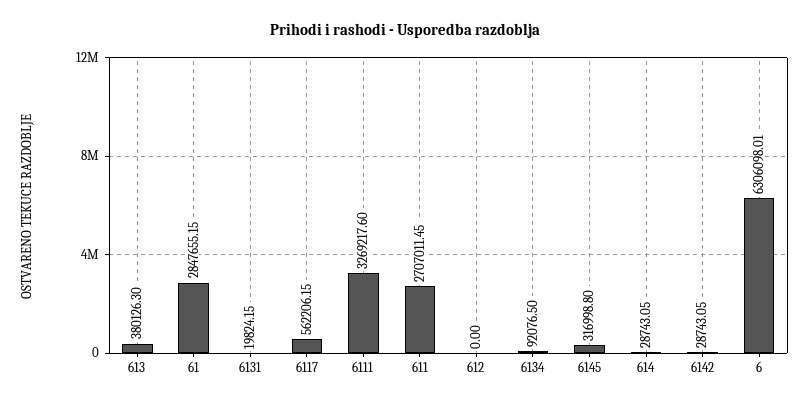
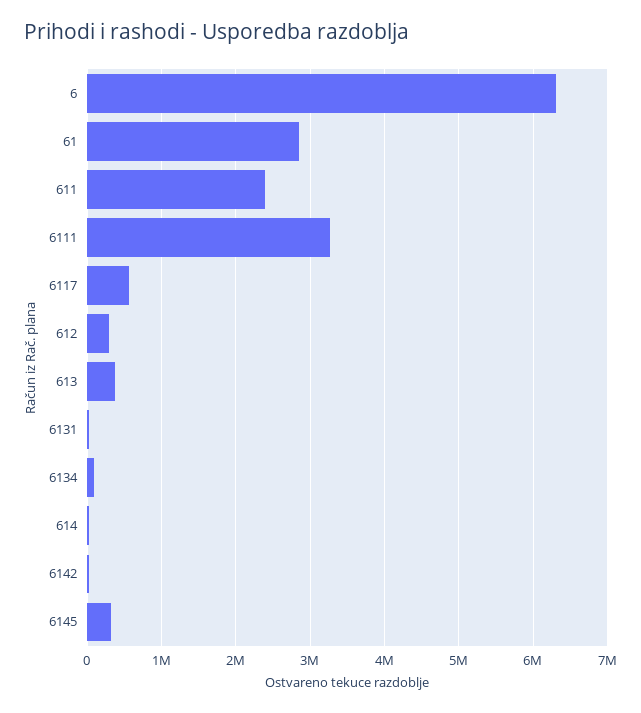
  {
    "613": 380126.3,
    "61": 2847655.15,
    "6131": 19824.15,
    "6117": 562206.15,
    "6111": 3269217.6,
-   "611": 2707011.45,
+   "611": 2400000,
-   "612": 0,
+   "612": 300000,
    "6134": 92076.5,
    "6145": 316998.8,
    "614": 28743.05,
    "6142": 28743.05,
    "6": 6306098.01
  }

